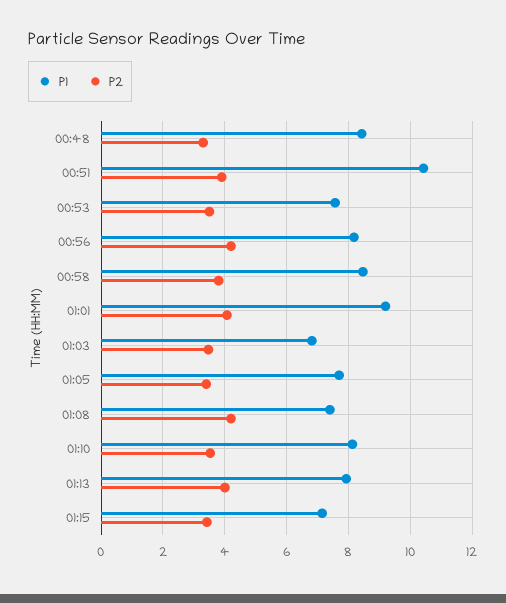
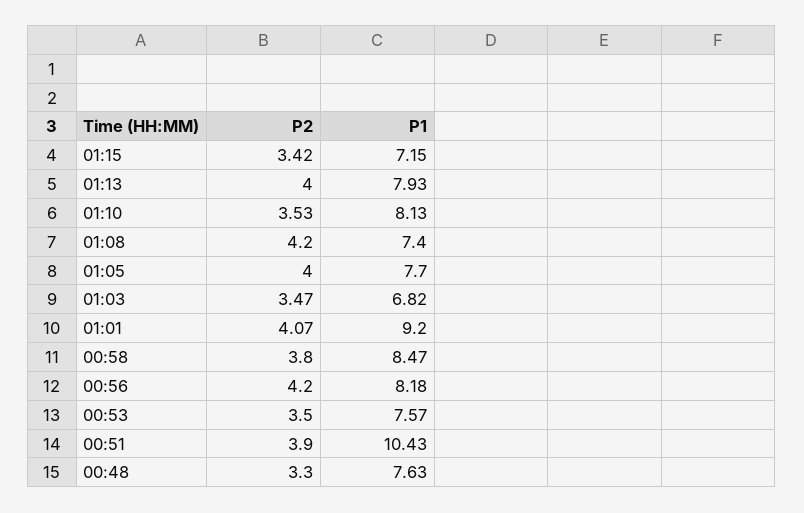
  {
    "P1": {
-     "00:48": 8.4,
+     "00:48": 7.63,
      "00:51": 10.43,
      "00:53": 7.57,
      "00:56": 8.18,
      "00:58": 8.47,
      "01:01": 9.2,
      "01:03": 6.82,
      "01:05": 7.7,
      "01:08": 7.4,
      "01:10": 8.13,
      "01:13": 7.93,
      "01:15": 7.15
    },
    "P2": {
      "00:48": 3.3,
      "00:51": 3.9,
      "00:53": 3.5,
      "00:56": 4.2,
      "00:58": 3.8,
      "01:01": 4.07,
      "01:03": 3.47,
-     "01:05": 3.4,
+     "01:05": 4,
      "01:08": 4.2,
      "01:10": 3.53,
      "01:13": 4,
      "01:15": 3.42
    }
  }

